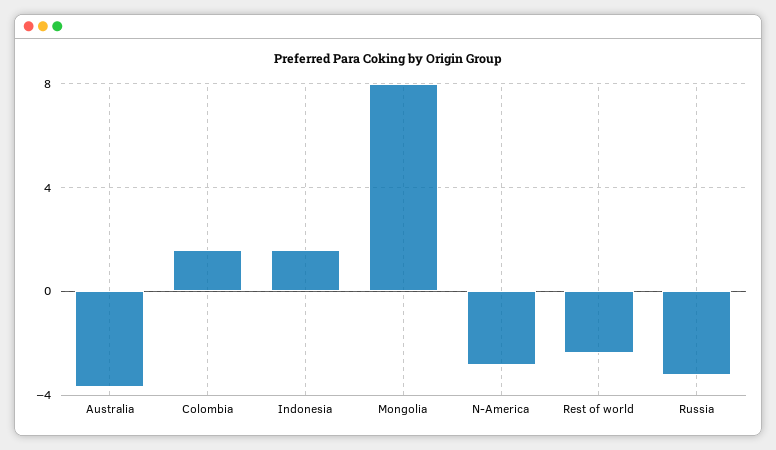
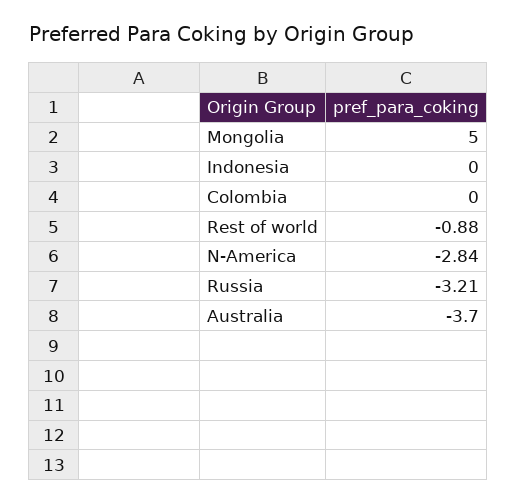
  {
    "Australia": -3.7,
-   "Colombia": 1.5,
+   "Colombia": 0,
-   "Indonesia": 1.5,
+   "Indonesia": 0,
-   "Mongolia": 8,
+   "Mongolia": 5,
    "N-America": -2.84,
-   "Rest of world": -2.5,
+   "Rest of world": -0.88,
    "Russia": -3.21
  }

